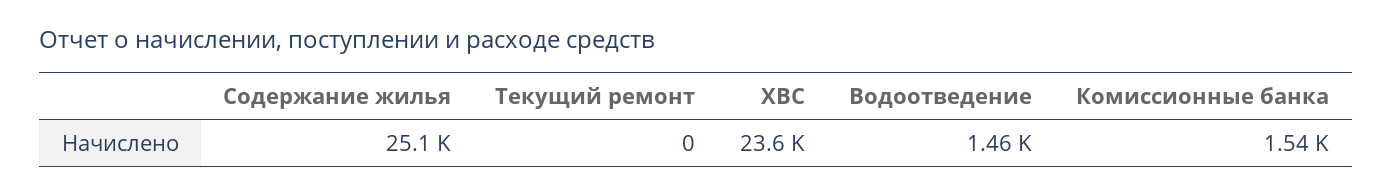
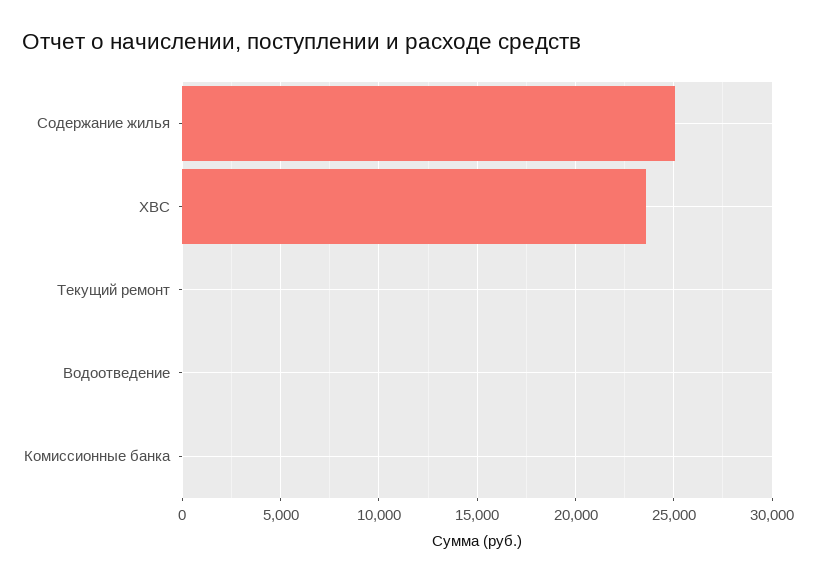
  {
    "Содержание жилья": 25100,
    "Текущий ремонт": 0,
    "ХВС": 23600,
-   "Водоотведение": 1460,
+   "Водоотведение": 0,
-   "Комиссионные банка": 1540
+   "Комиссионные банка": 0
  }

